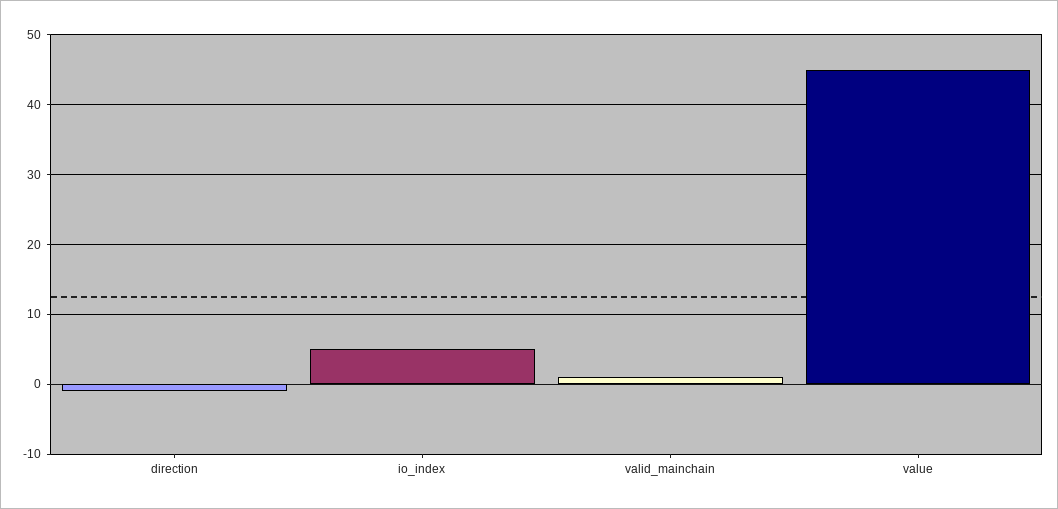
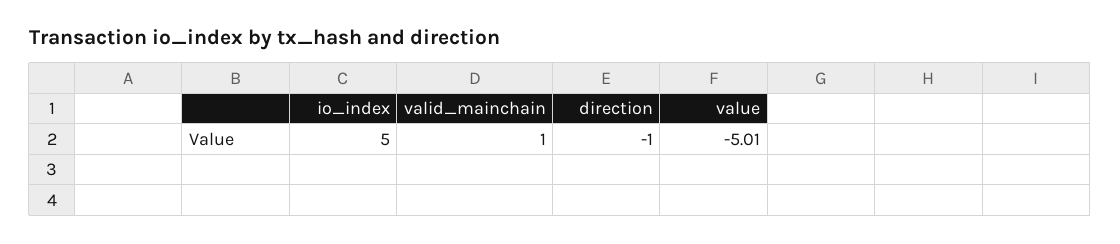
  {
    "direction": -1,
    "io_index": 5,
    "valid_mainchain": 1,
-   "value": 45
+   "value": -5.01
  }

